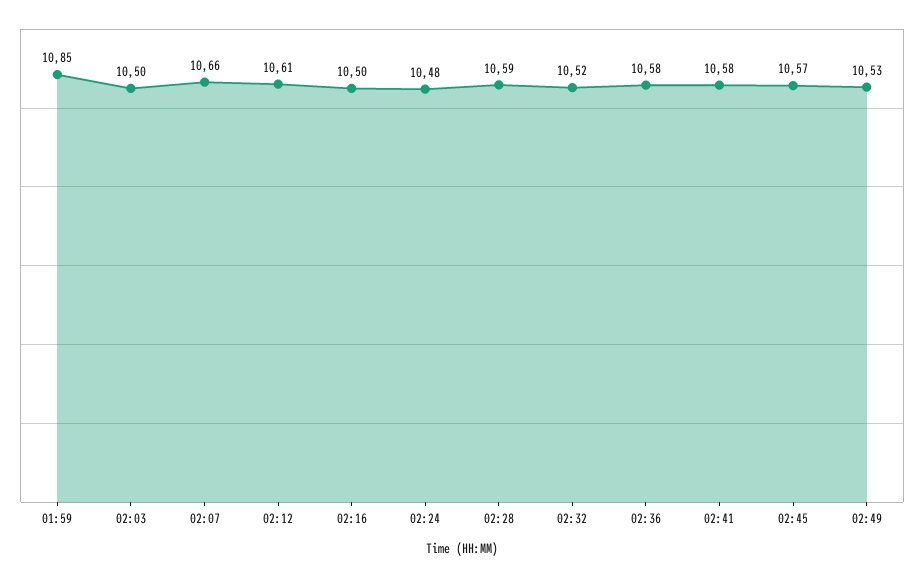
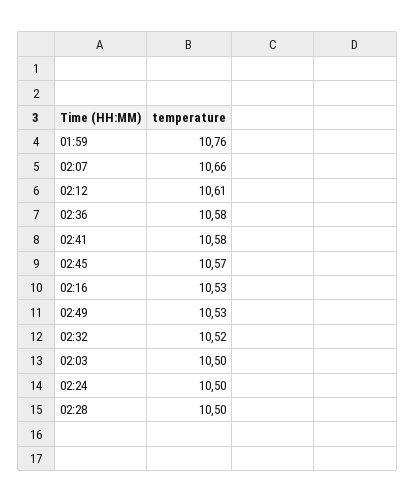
  {
-   "01:59": 10.85,
+   "01:59": 10.76,
    "02:03": 10.5,
    "02:07": 10.66,
    "02:12": 10.61,
-   "02:16": 10.5,
+   "02:16": 10.53,
-   "02:24": 10.48,
+   "02:24": 10.5,
-   "02:28": 10.59,
+   "02:28": 10.5,
    "02:32": 10.52,
    "02:36": 10.58,
    "02:41": 10.58,
    "02:45": 10.57,
    "02:49": 10.53
  }

